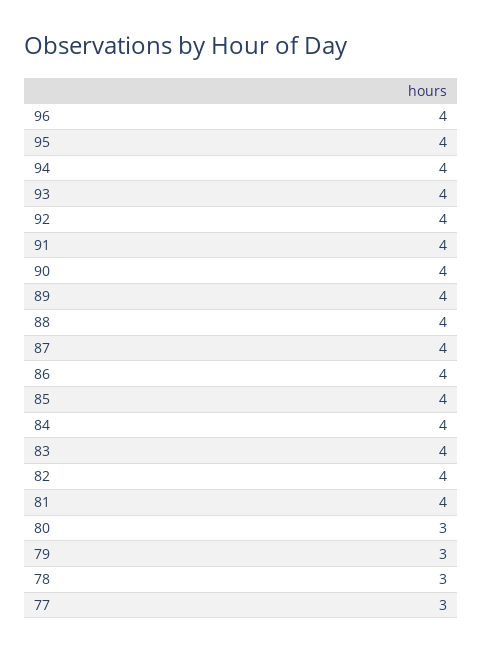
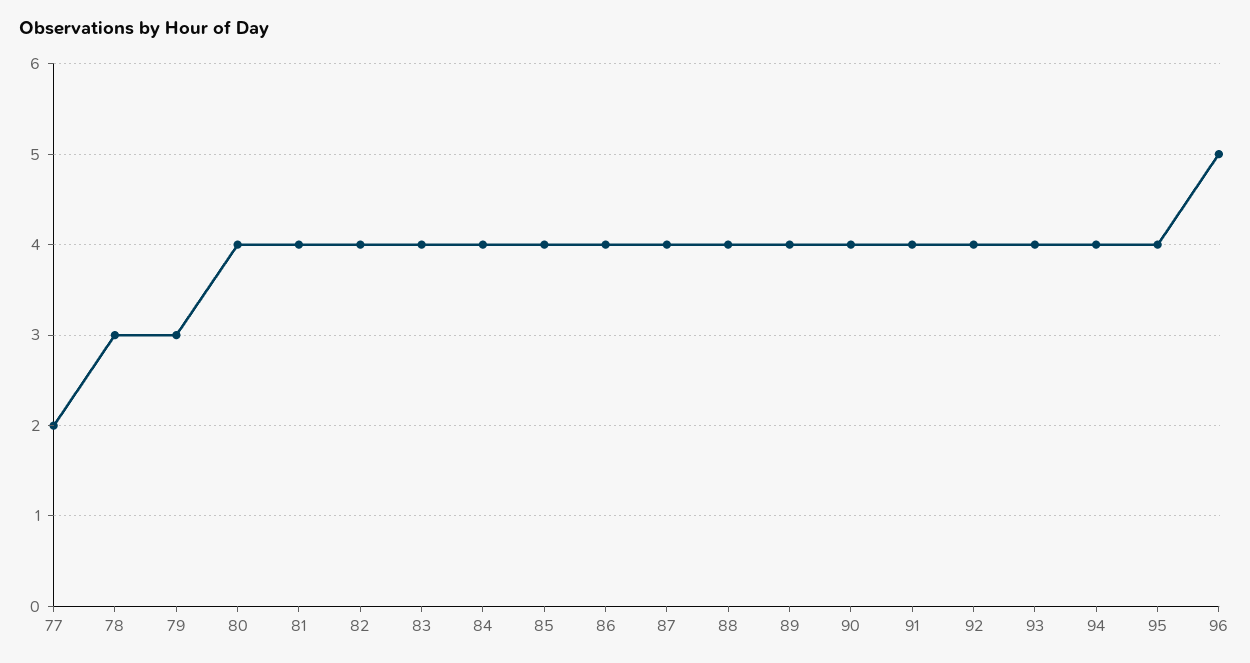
  {
-   "96": 4,
+   "96": 5,
    "95": 4,
    "94": 4,
    "93": 4,
    "92": 4,
    "91": 4,
    "90": 4,
    "89": 4,
    "88": 4,
    "87": 4,
    "86": 4,
    "85": 4,
    "84": 4,
    "83": 4,
    "82": 4,
    "81": 4,
-   "80": 3,
+   "80": 4,
    "79": 3,
    "78": 3,
-   "77": 3
+   "77": 2
  }

